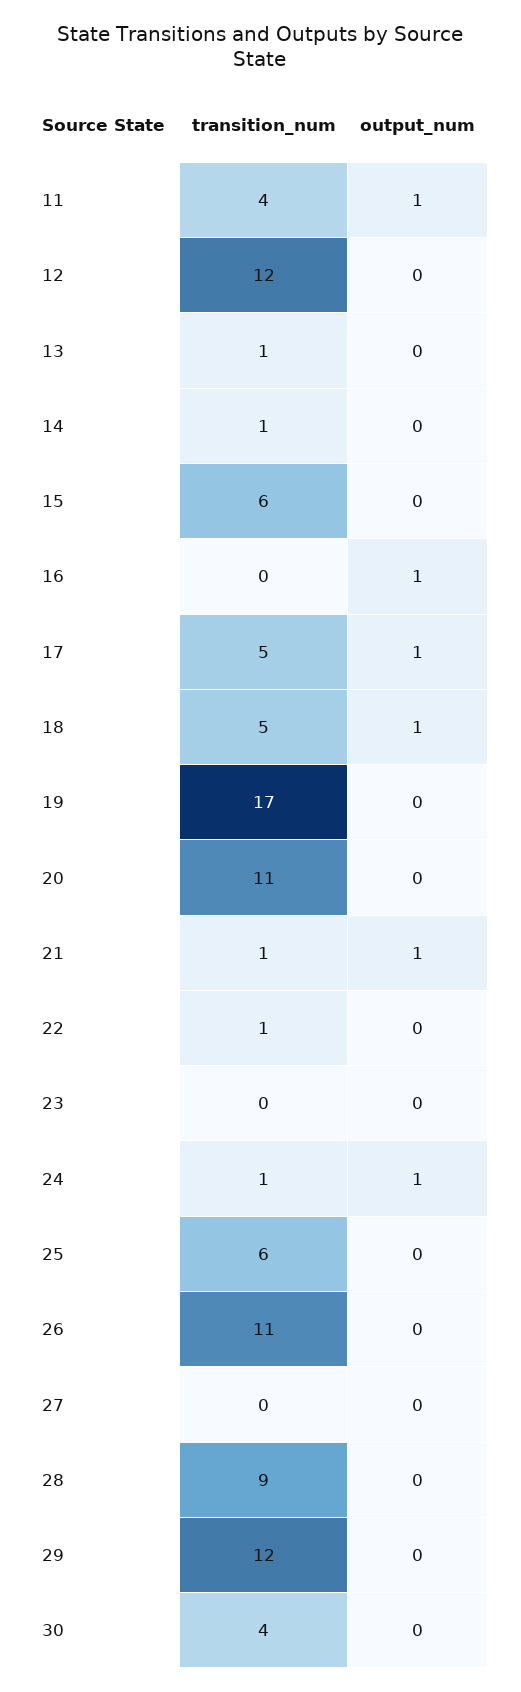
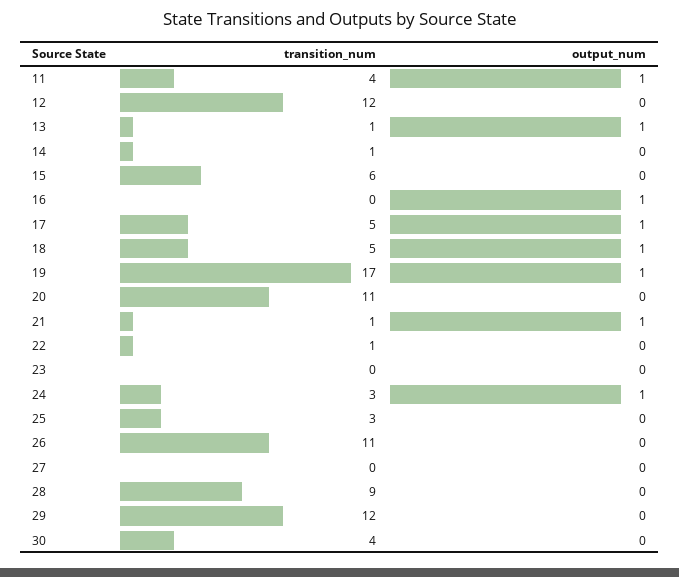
  {
    "transition_num": {
      "11": 4,
      "12": 12,
      "13": 1,
      "14": 1,
      "15": 6,
      "16": 0,
      "17": 5,
      "18": 5,
      "19": 17,
      "20": 11,
      "21": 1,
      "22": 1,
      "23": 0,
-     "24": 1,
+     "24": 3,
-     "25": 6,
+     "25": 3,
      "26": 11,
      "27": 0,
      "28": 9,
      "29": 12,
      "30": 4
    },
    "output_num": {
      "11": 1,
      "12": 0,
-     "13": 0,
+     "13": 1,
      "14": 0,
      "15": 0,
      "16": 1,
      "17": 1,
      "18": 1,
-     "19": 0,
+     "19": 1,
      "20": 0,
      "21": 1,
      "22": 0,
      "23": 0,
      "24": 1,
      "25": 0,
      "26": 0,
      "27": 0,
      "28": 0,
      "29": 0,
      "30": 0
    }
  }

